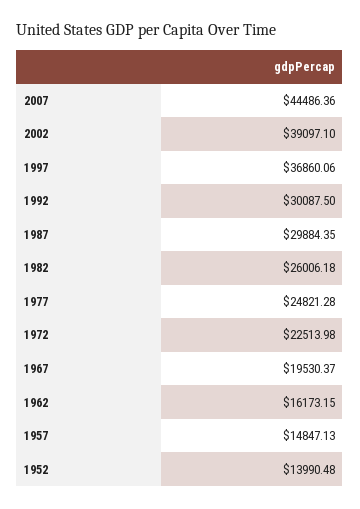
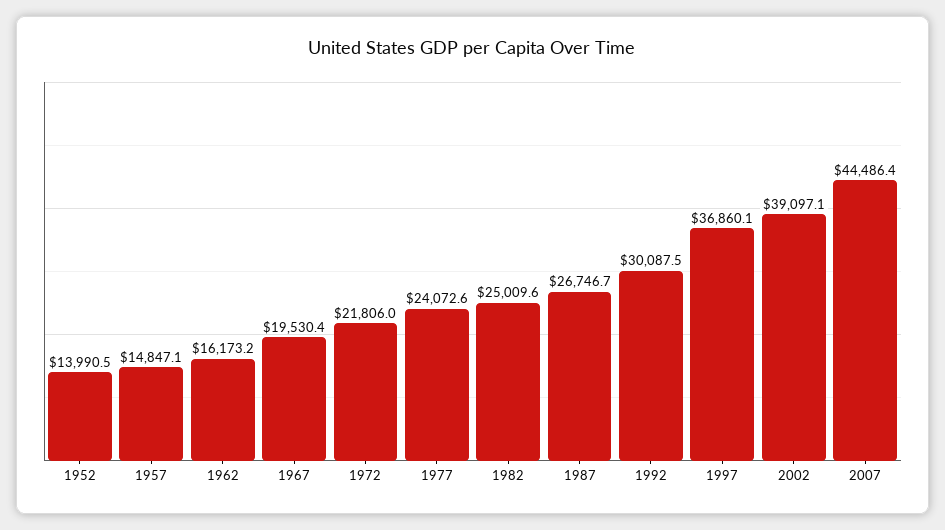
  {
    "2007": 44486.36,
    "2002": 39097.1,
    "1997": 36860.06,
    "1992": 30087.5,
-   "1987": 29884.35,
+   "1987": 26746.7,
-   "1982": 26006.18,
+   "1982": 25009.6,
-   "1977": 24821.28,
+   "1977": 24072.6,
-   "1972": 22513.98,
+   "1972": 21806,
    "1967": 19530.37,
    "1962": 16173.15,
    "1957": 14847.13,
    "1952": 13990.48
  }

